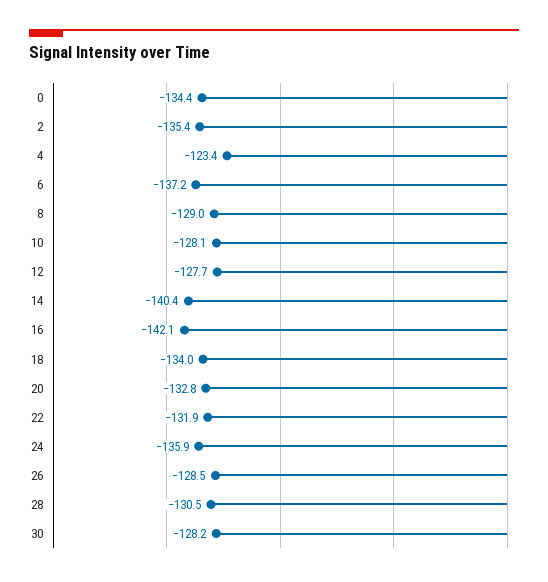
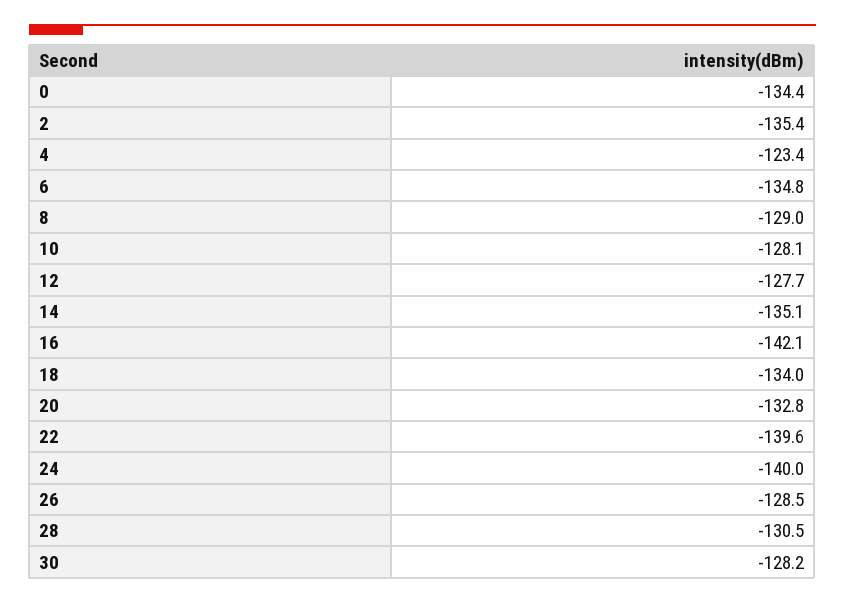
  {
    "0": -134.4,
    "2": -135.4,
    "4": -123.4,
-   "6": -137.2,
+   "6": -134.8,
    "8": -129,
    "10": -128.1,
    "12": -127.7,
-   "14": -140.4,
+   "14": -135.1,
    "16": -142.1,
    "18": -134,
    "20": -132.8,
-   "22": -131.9,
+   "22": -139.6,
-   "24": -135.9,
+   "24": -140,
    "26": -128.5,
    "28": -130.5,
    "30": -128.2
  }

